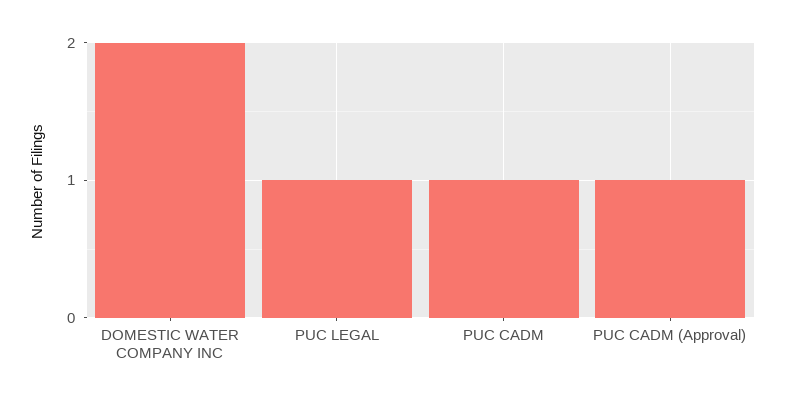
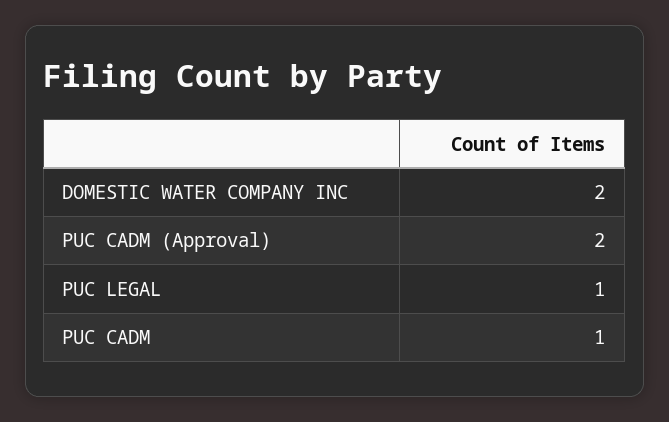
  {
    "DOMESTIC WATER COMPANY INC": 2,
    "PUC LEGAL": 1,
    "PUC CADM": 1,
-   "PUC CADM (Approval)": 1
+   "PUC CADM (Approval)": 2
  }

